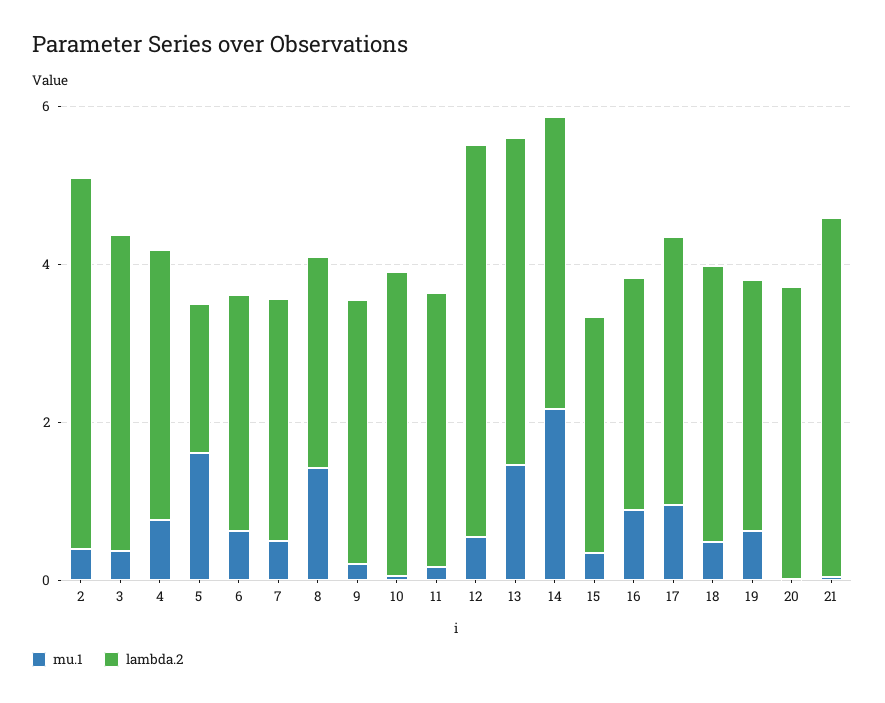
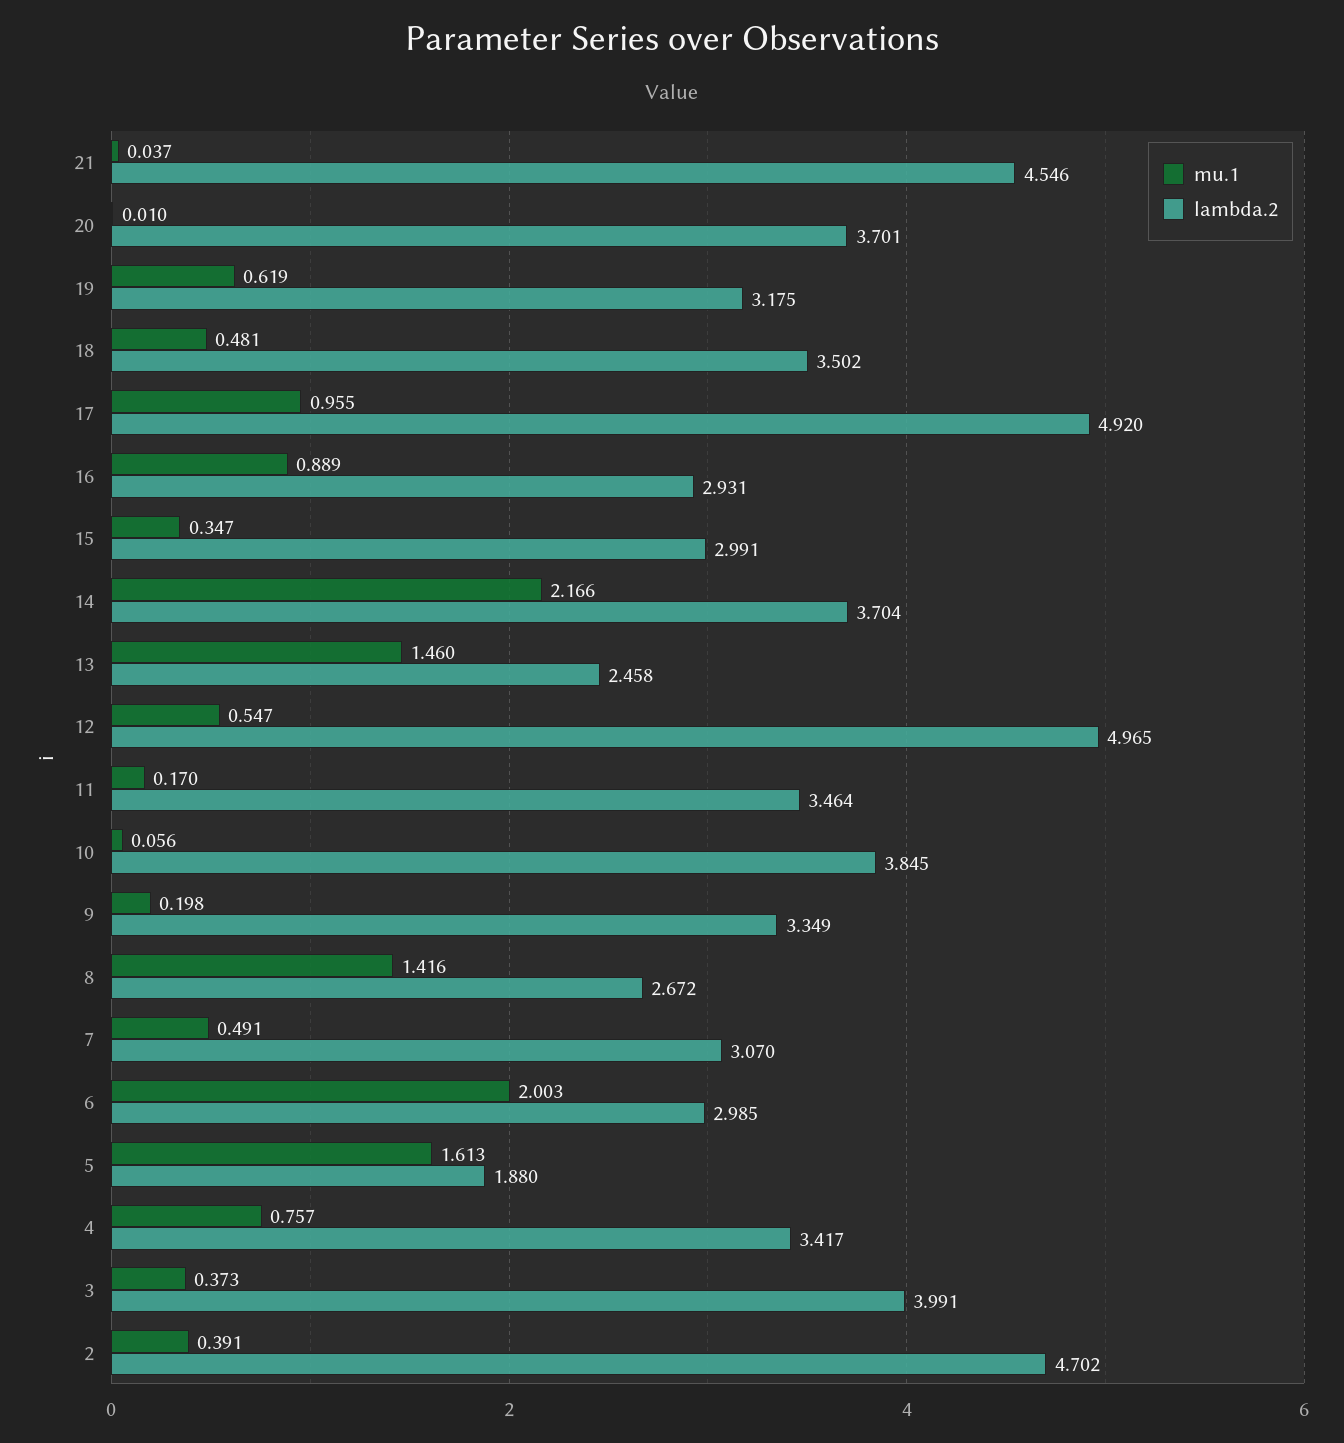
  {
    "mu.1": {
      "2": 0.391,
      "3": 0.373,
      "4": 0.757,
      "5": 1.613,
-     "6": 0.5,
+     "6": 2.003,
      "7": 0.491,
      "8": 1.416,
      "9": 0.198,
      "10": 0.056,
      "11": 0.17,
      "12": 0.547,
      "13": 1.46,
      "14": 2.166,
      "15": 0.347,
      "16": 0.889,
      "17": 0.955,
      "18": 0.481,
      "19": 0.619,
      "20": 0.01,
      "21": 0.037
    },
    "lambda.2": {
      "2": 4.702,
      "3": 3.991,
      "4": 3.417,
      "5": 1.88,
      "6": 2.985,
      "7": 3.07,
      "8": 2.672,
      "9": 3.349,
      "10": 3.845,
      "11": 3.464,
      "12": 4.965,
-     "13": 4,
+     "13": 2.458,
      "14": 3.704,
      "15": 2.991,
      "16": 2.931,
-     "17": 3.5,
+     "17": 4.92,
      "18": 3.502,
      "19": 3.175,
      "20": 3.701,
      "21": 4.546
    }
  }

